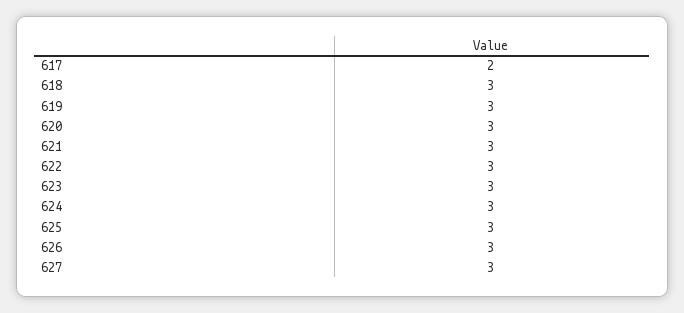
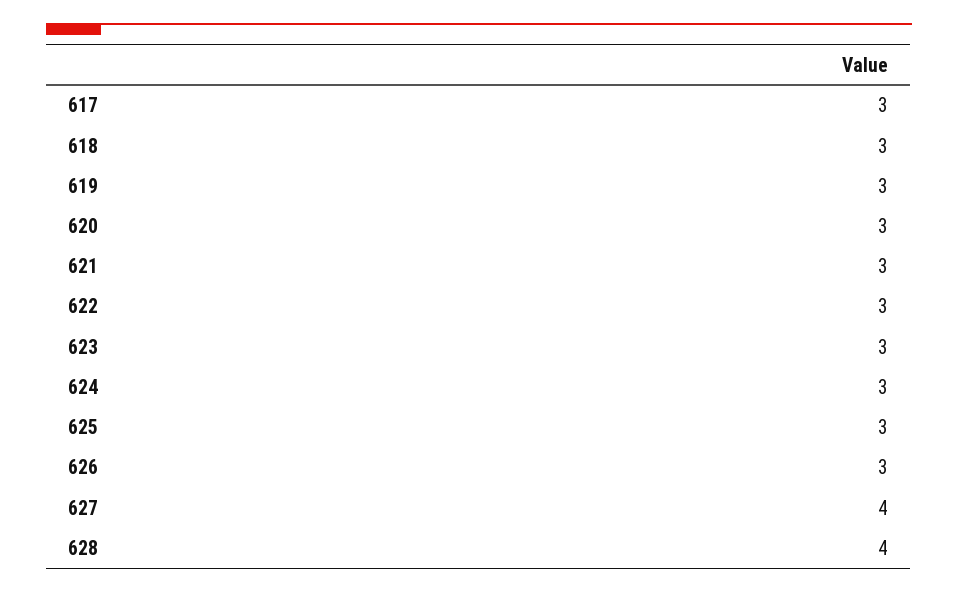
  {
-   "617": 2,
+   "617": 3,
    "618": 3,
    "619": 3,
    "620": 3,
    "621": 3,
    "622": 3,
    "623": 3,
    "624": 3,
    "625": 3,
    "626": 3,
-   "627": 3
+   "627": 4,
+   "628": 4
  }

